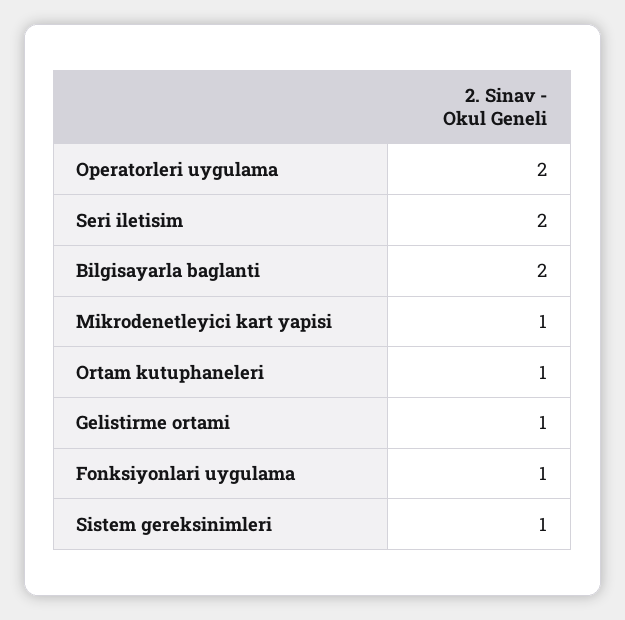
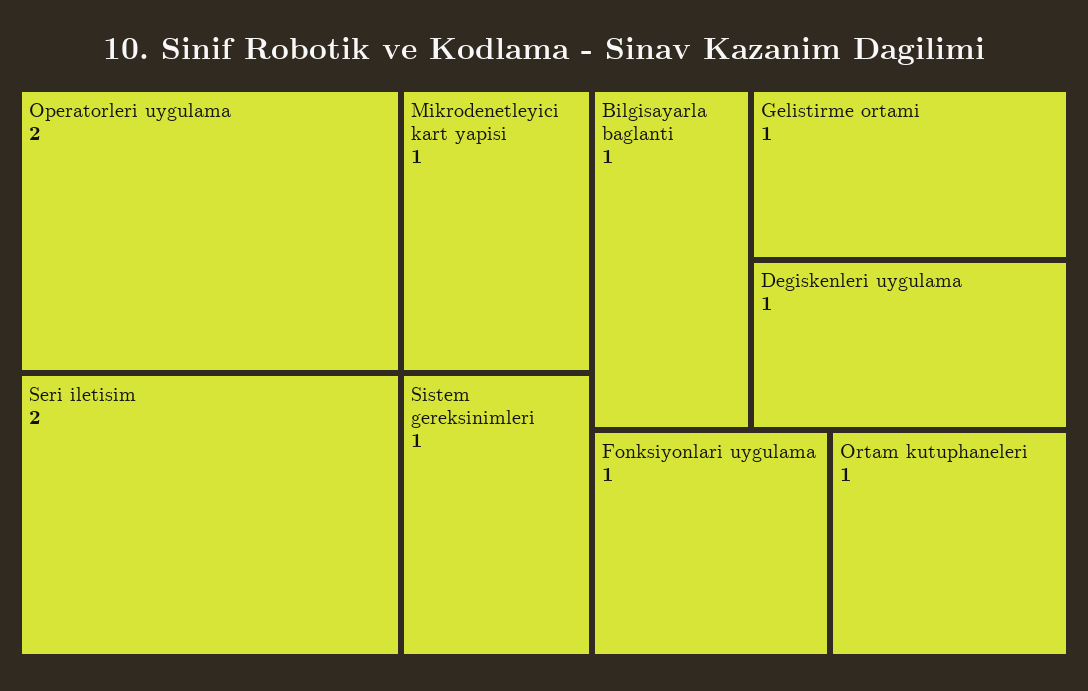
  {
    "Operatorleri uygulama": 2,
    "Seri iletisim": 2,
-   "Bilgisayarla baglanti": 2,
+   "Bilgisayarla baglanti": 1,
    "Mikrodenetleyici kart yapisi": 1,
    "Ortam kutuphaneleri": 1,
    "Gelistirme ortami": 1,
    "Fonksiyonlari uygulama": 1,
-   "Sistem gereksinimleri": 1
+   "Sistem gereksinimleri": 1,
+   "Degiskenleri uygulama": 1
  }

